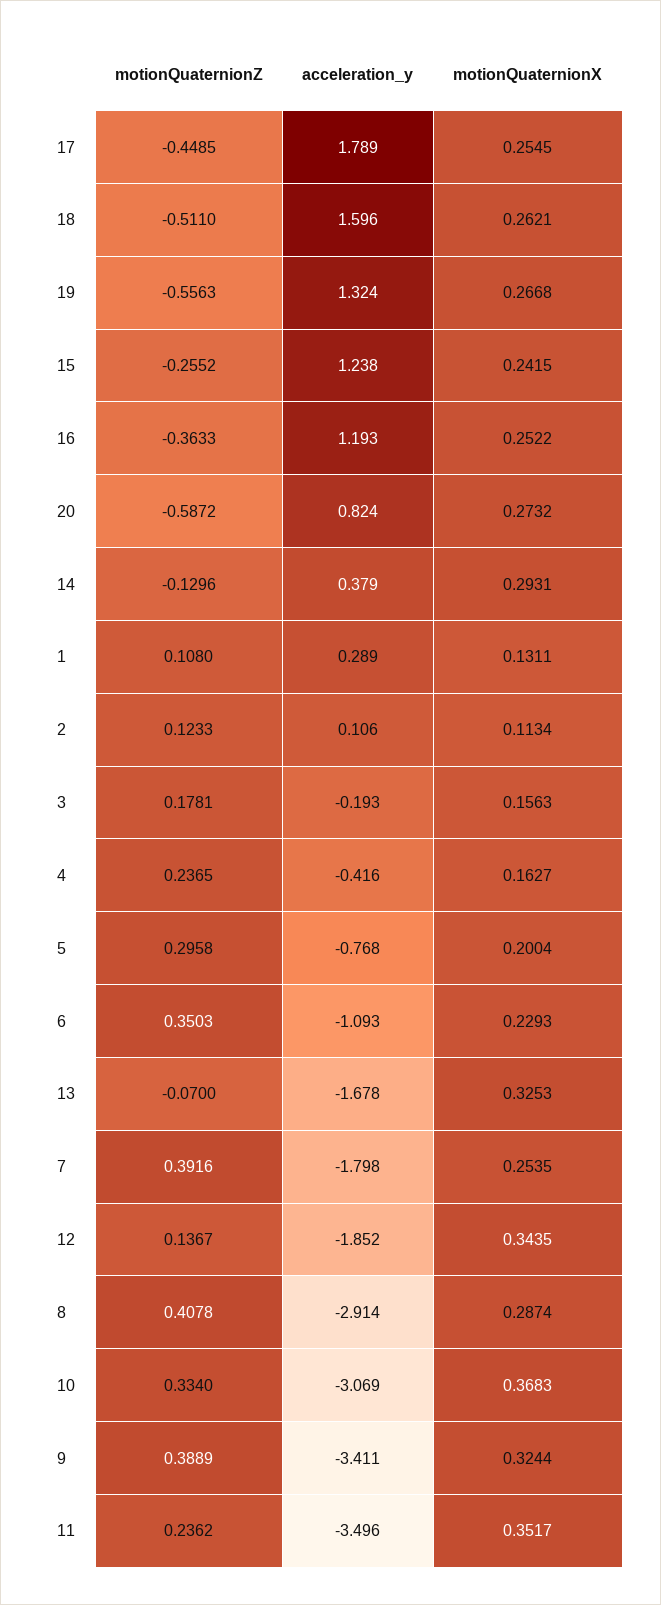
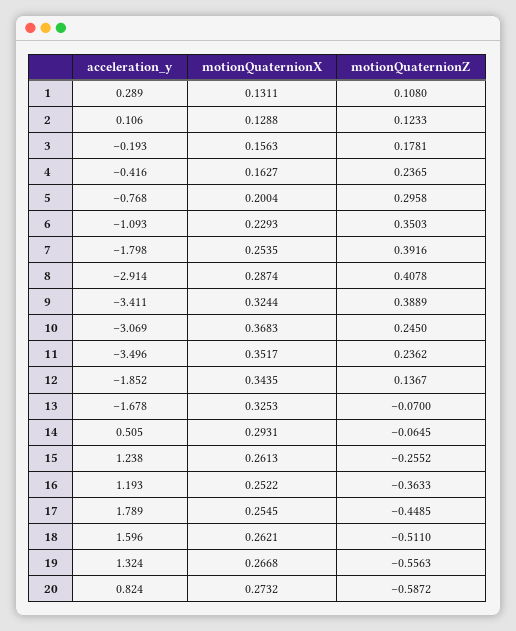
  {
    "motionQuaternionZ": {
      "17": -0.4485,
      "18": -0.511,
      "19": -0.5563,
      "15": -0.2552,
      "16": -0.3633,
      "20": -0.5872,
-     "14": -0.1296,
+     "14": -0.0645,
      "1": 0.108,
      "2": 0.1233,
      "3": 0.1781,
      "4": 0.2365,
      "5": 0.2958,
      "6": 0.3503,
      "13": -0.07,
      "7": 0.3916,
      "12": 0.1367,
      "8": 0.4078,
-     "10": 0.334,
+     "10": 0.245,
      "9": 0.3889,
      "11": 0.2362
    },
    "acceleration_y": {
      "17": 1.789,
      "18": 1.596,
      "19": 1.324,
      "15": 1.238,
      "16": 1.193,
      "20": 0.824,
-     "14": 0.379,
+     "14": 0.505,
      "1": 0.289,
      "2": 0.106,
      "3": -0.193,
      "4": -0.416,
      "5": -0.768,
      "6": -1.093,
      "13": -1.678,
      "7": -1.798,
      "12": -1.852,
      "8": -2.914,
      "10": -3.069,
      "9": -3.411,
      "11": -3.496
    },
    "motionQuaternionX": {
      "17": 0.2545,
      "18": 0.2621,
      "19": 0.2668,
-     "15": 0.2415,
+     "15": 0.2613,
      "16": 0.2522,
      "20": 0.2732,
      "14": 0.2931,
      "1": 0.1311,
-     "2": 0.1134,
+     "2": 0.1288,
      "3": 0.1563,
      "4": 0.1627,
      "5": 0.2004,
      "6": 0.2293,
      "13": 0.3253,
      "7": 0.2535,
      "12": 0.3435,
      "8": 0.2874,
      "10": 0.3683,
      "9": 0.3244,
      "11": 0.3517
    }
  }

